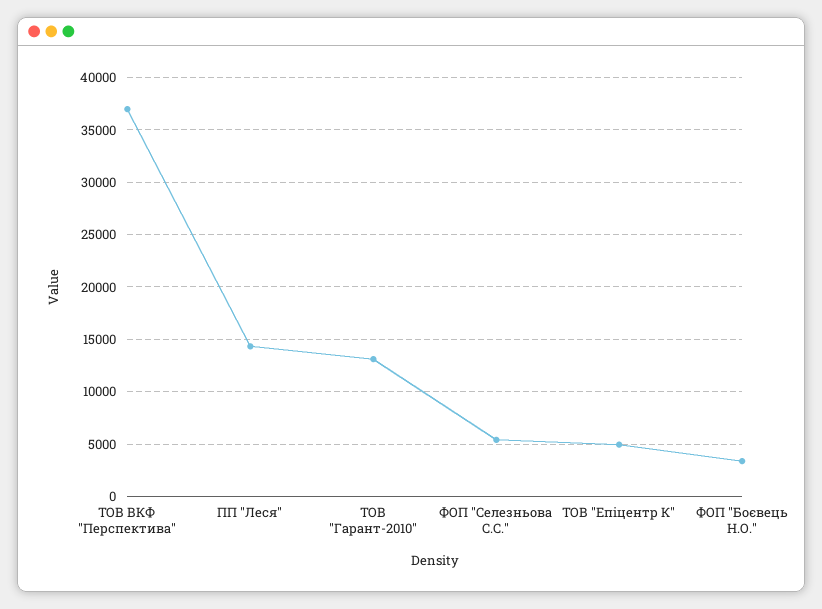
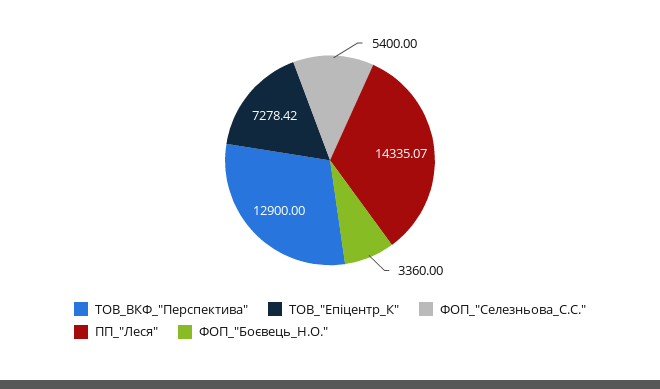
  {
-   "ТОВ ВКФ \"Перспектива\"": 37000,
+   "ТОВ ВКФ \"Перспектива\"": 12900,
    "ПП \"Леся\"": 14335.07,
-   "ТОВ \"Гарант-2010\"": 13000,
    "ФОП \"Селезньова С.С.\"": 5400,
-   "ТОВ \"Епіцентр К\"": 5000,
+   "ТОВ \"Епіцентр К\"": 7278.42,
    "ФОП \"Боєвець Н.О.\"": 3360
  }

